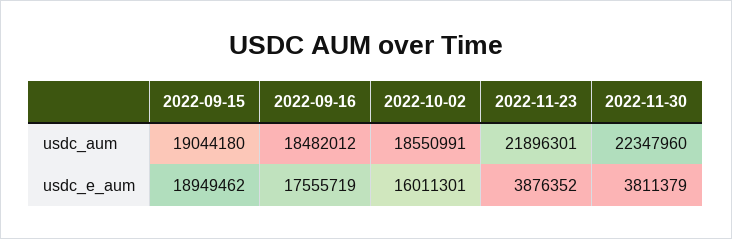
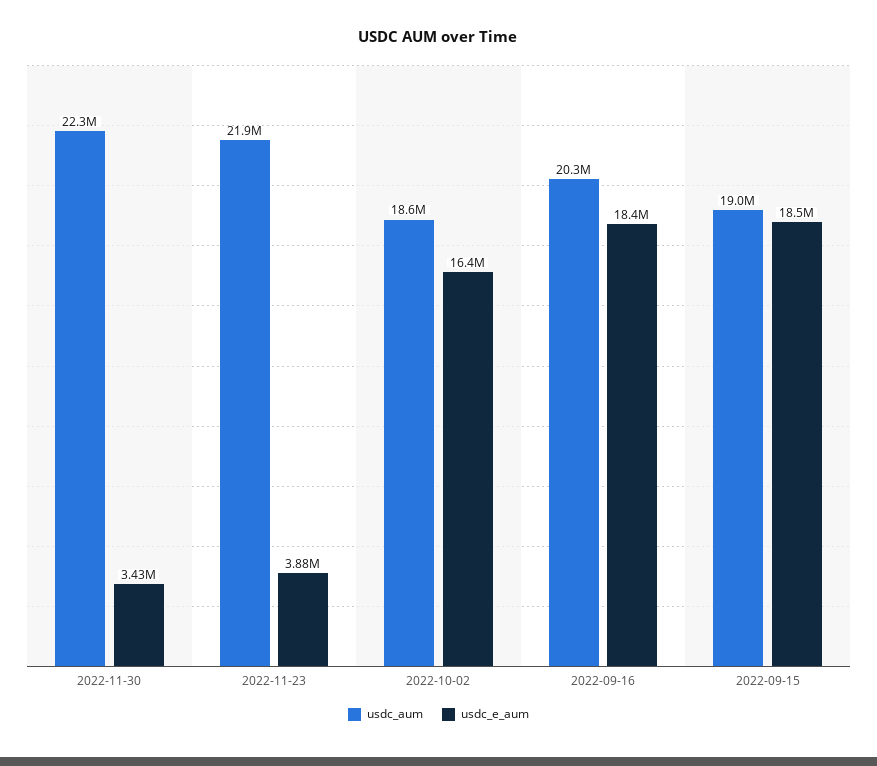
  {
    "usdc_aum": {
      "2022-09-15": 19044180,
-     "2022-09-16": 18482012,
+     "2022-09-16": 20300000,
      "2022-10-02": 18550991,
      "2022-11-23": 21896301,
      "2022-11-30": 22347960
    },
    "usdc_e_aum": {
-     "2022-09-15": 18949462,
+     "2022-09-15": 18500000,
-     "2022-09-16": 17555719,
+     "2022-09-16": 18400000,
-     "2022-10-02": 16011301,
+     "2022-10-02": 16400000,
      "2022-11-23": 3876352,
-     "2022-11-30": 3811379
+     "2022-11-30": 3430000
    }
  }

